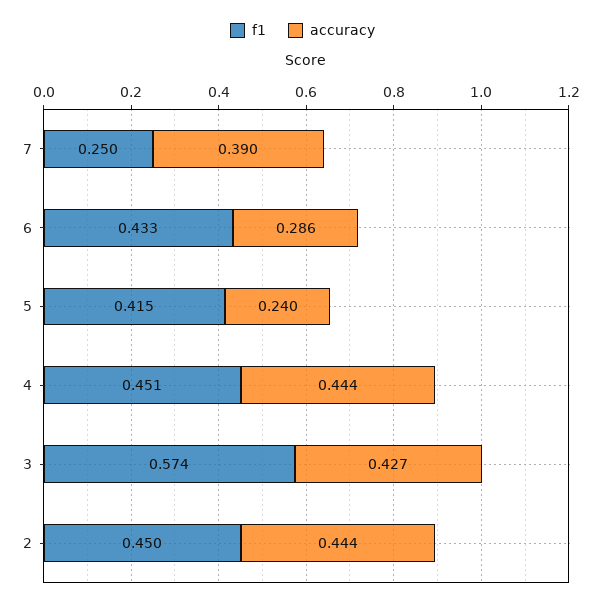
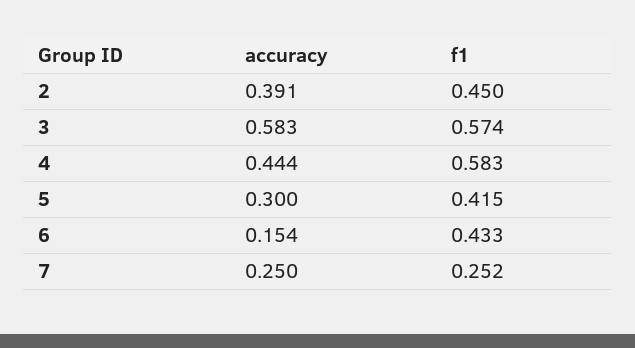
  {
    "f1": {
-     "7": 0.25,
+     "7": 0.252,
      "6": 0.433,
      "5": 0.415,
-     "4": 0.451,
+     "4": 0.583,
      "3": 0.574,
      "2": 0.45
    },
    "accuracy": {
-     "7": 0.39,
+     "7": 0.25,
-     "6": 0.286,
+     "6": 0.154,
-     "5": 0.24,
+     "5": 0.3,
      "4": 0.444,
-     "3": 0.427,
+     "3": 0.583,
-     "2": 0.444
+     "2": 0.391
    }
  }

